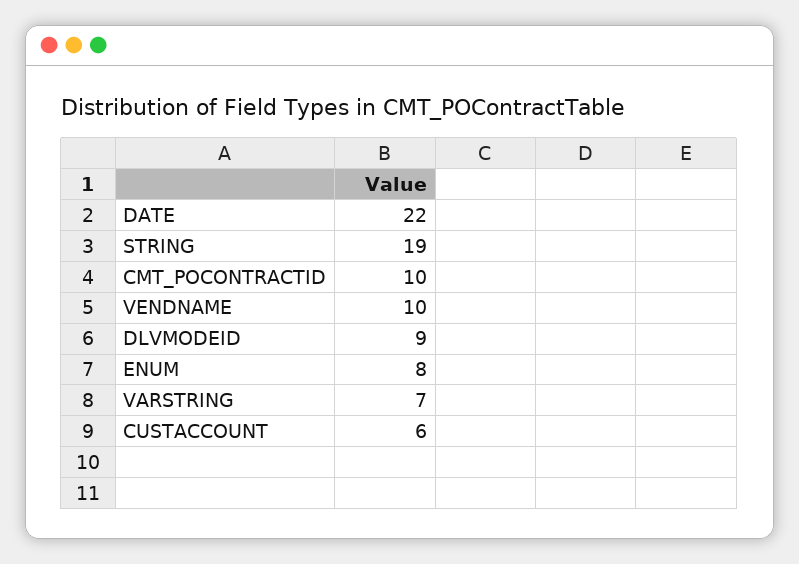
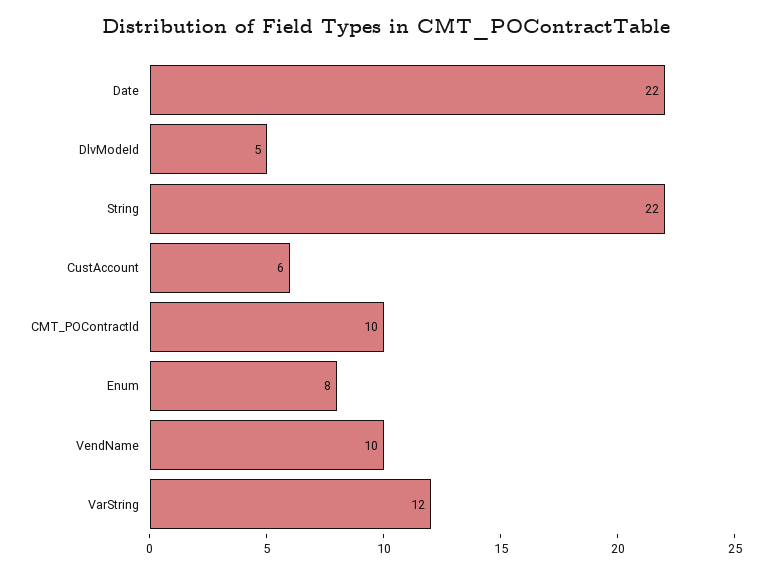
  {
    "DATE": 22,
-   "STRING": 19,
+   "STRING": 22,
    "CMT_POCONTRACTID": 10,
    "VENDNAME": 10,
-   "DLVMODEID": 9,
+   "DLVMODEID": 5,
    "ENUM": 8,
-   "VARSTRING": 7,
+   "VARSTRING": 12,
    "CUSTACCOUNT": 6
  }

